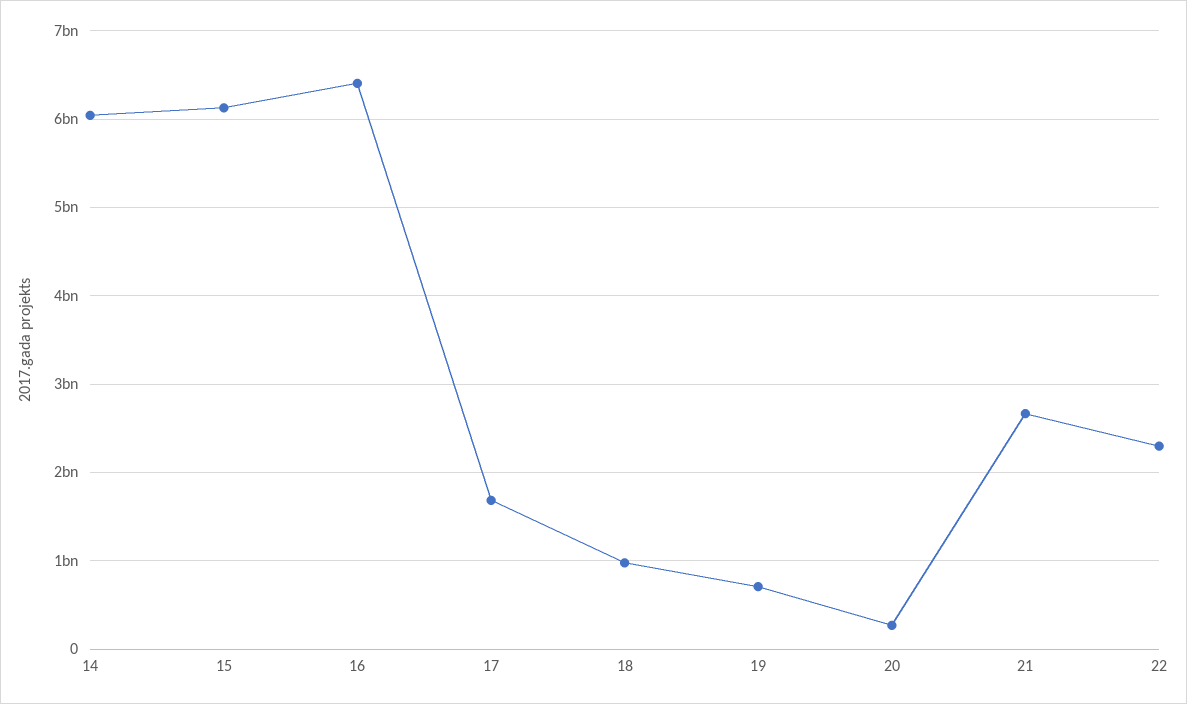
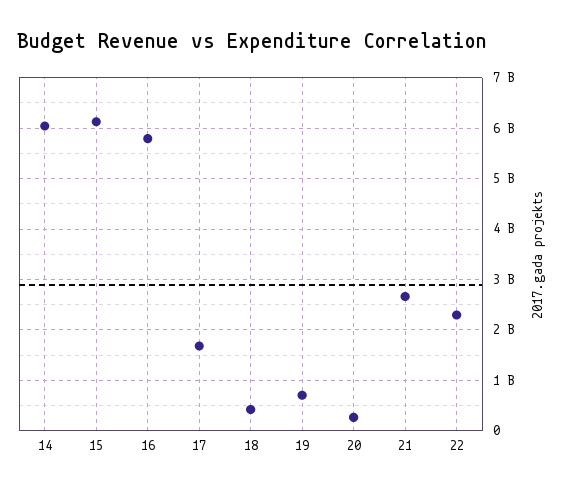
  {
    "14": 6000000000,
    "15": 6100000000,
-   "16": 6400000000,
+   "16": 5800000000,
    "17": 1700000000,
-   "18": 1000000000,
+   "18": 400000000,
    "19": 700000000,
    "20": 300000000,
    "21": 2700000000,
    "22": 2300000000
  }

